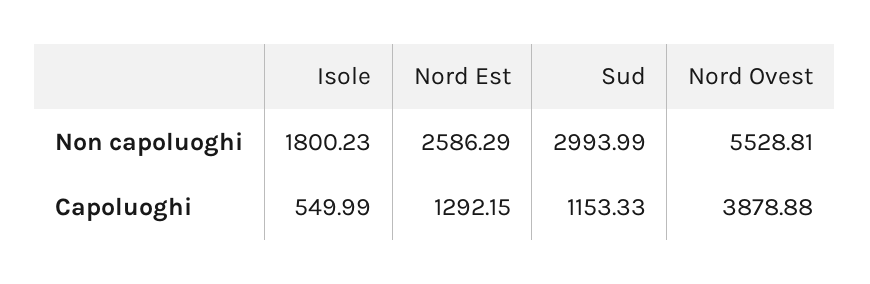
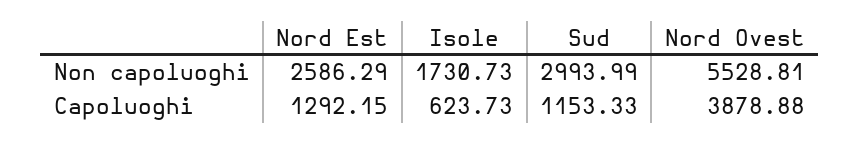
  {
    "Isole": {
-     "Non capoluoghi": 1800.23,
+     "Non capoluoghi": 1730.73,
-     "Capoluoghi": 549.99
+     "Capoluoghi": 623.73
    },
    "Nord Est": {
      "Non capoluoghi": 2586.29,
      "Capoluoghi": 1292.15
    },
    "Sud": {
      "Non capoluoghi": 2993.99,
      "Capoluoghi": 1153.33
    },
    "Nord Ovest": {
      "Non capoluoghi": 5528.81,
      "Capoluoghi": 3878.88
    }
  }

